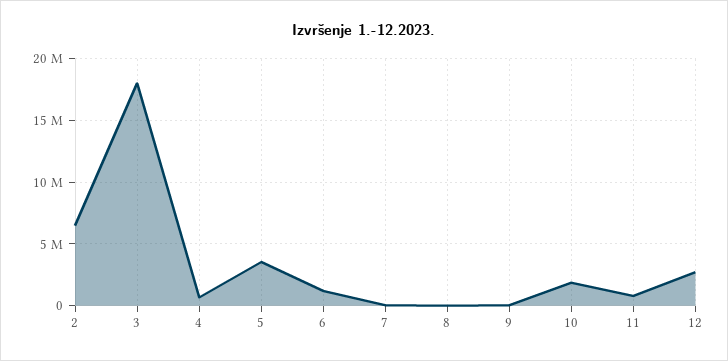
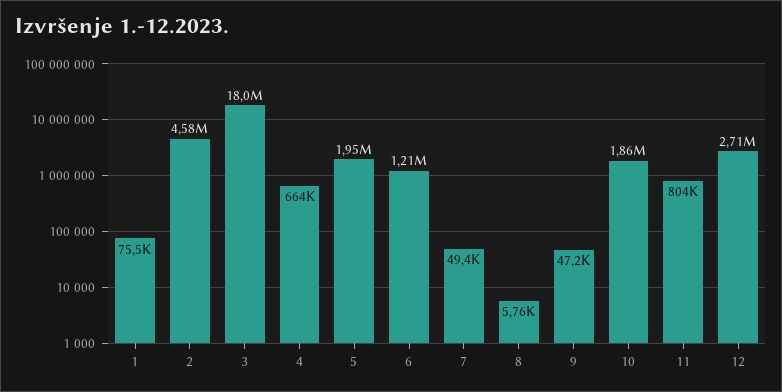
  {
-   "2": 6500000,
+   "2": 4580000,
    "3": 18000000,
    "4": 664000,
-   "5": 3500000,
+   "5": 1950000,
    "6": 1210000,
    "7": 49400,
    "8": 5760,
    "9": 47200,
    "10": 1860000,
    "11": 804000,
-   "12": 2710000
+   "12": 2710000,
+   "1": 75500
  }

